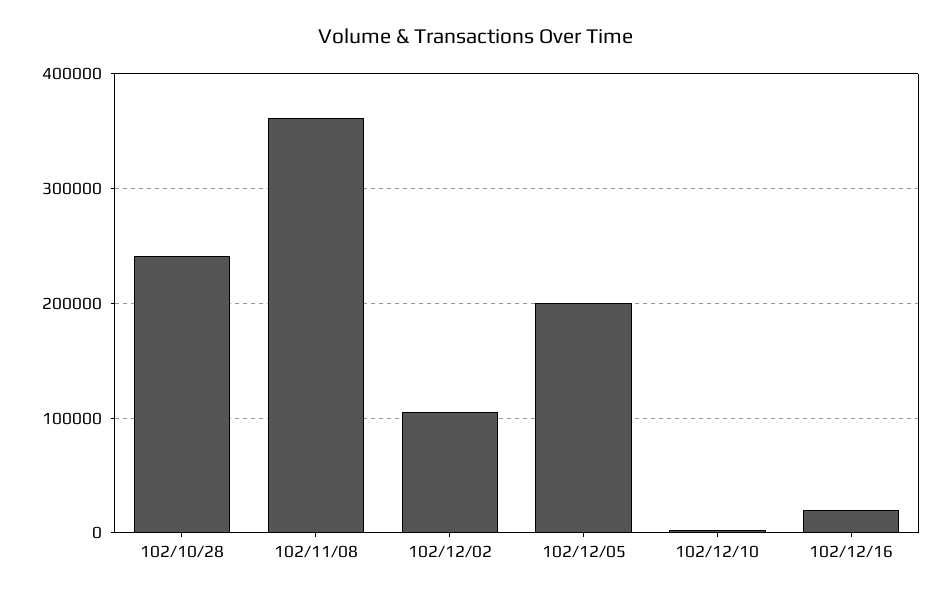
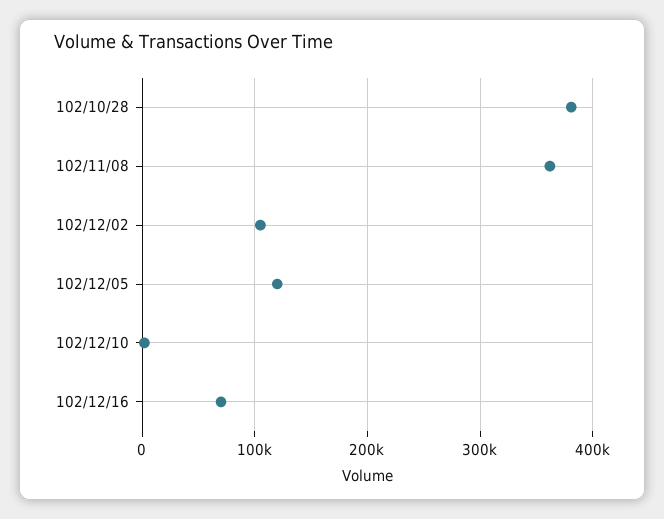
  {
-   "102/10/28": 240000,
+   "102/10/28": 380000,
    "102/11/08": 360000,
    "102/12/02": 110000,
-   "102/12/05": 200000,
+   "102/12/05": 120000,
    "102/12/10": 0,
-   "102/12/16": 20000
+   "102/12/16": 70000
  }

